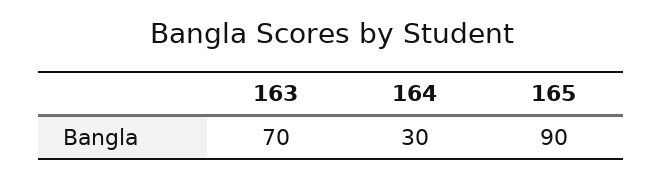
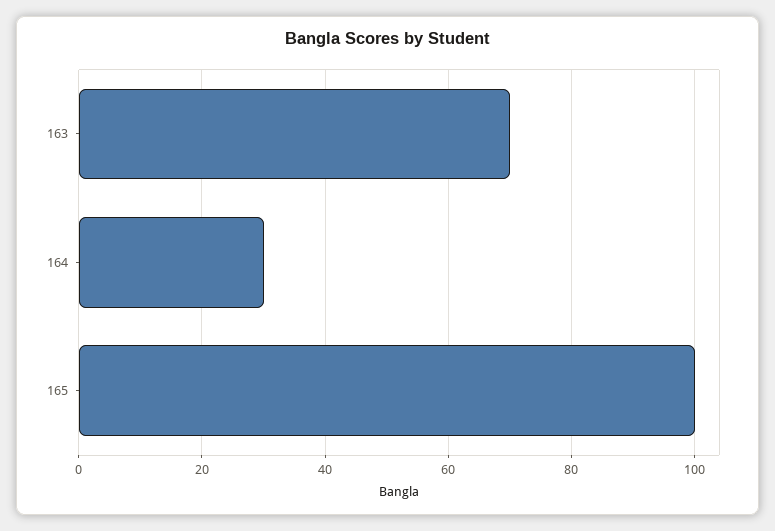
  {
    "163": 70,
    "164": 30,
-   "165": 90
+   "165": 100
  }

